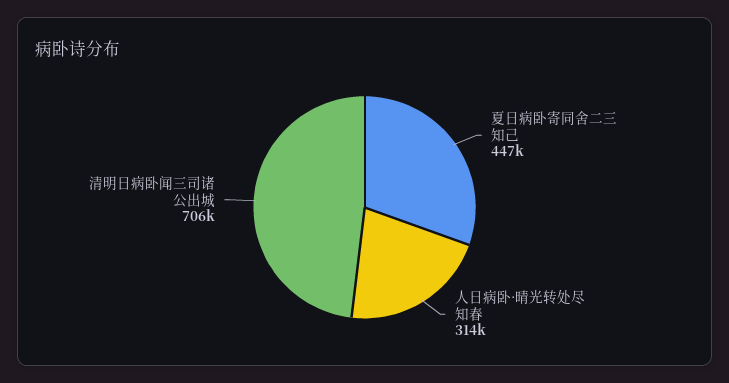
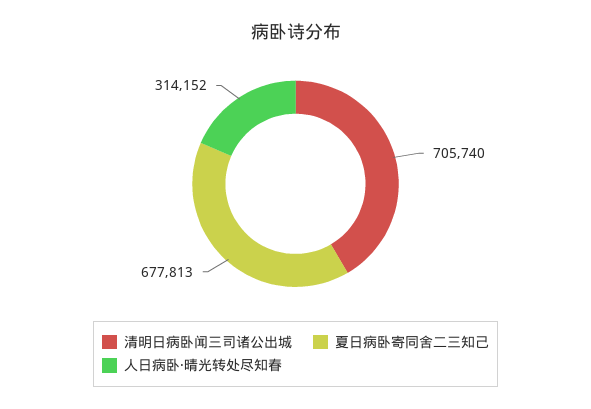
  {
-   "夏日病卧寄同舍二三知己": 447000,
+   "夏日病卧寄同舍二三知己": 677813,
    "人日病卧·晴光转处尽知春": 314152,
    "清明日病卧闻三司诸公出城": 705740
  }

